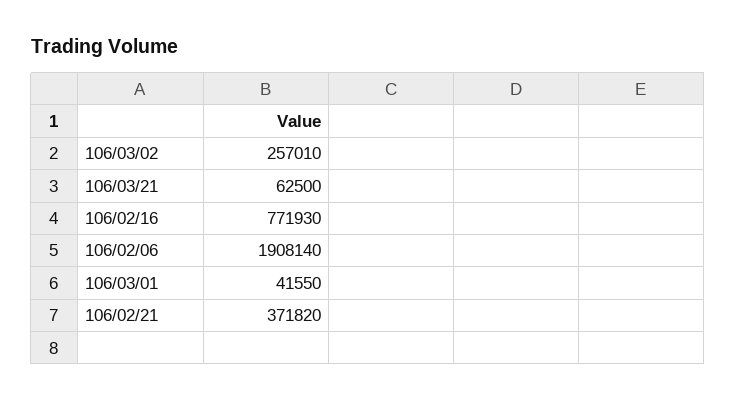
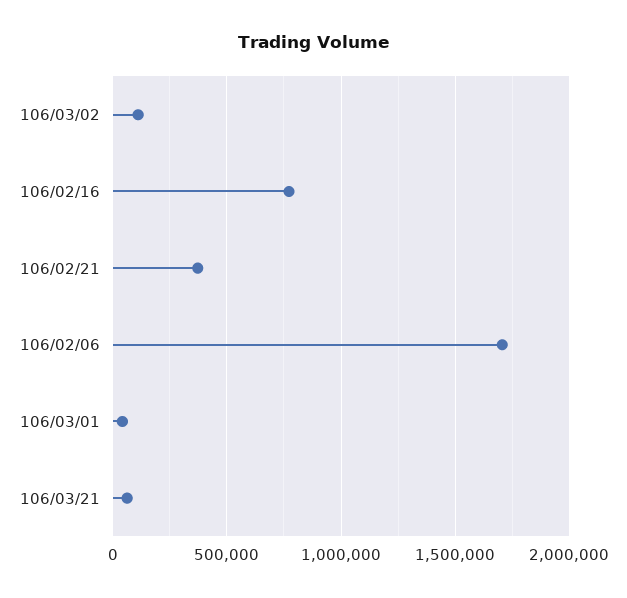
  {
-   "106/03/02": 257010,
+   "106/03/02": 100000,
    "106/03/21": 62500,
    "106/02/16": 771930,
-   "106/02/06": 1908140,
+   "106/02/06": 1700000,
    "106/03/01": 41550,
    "106/02/21": 371820
  }

